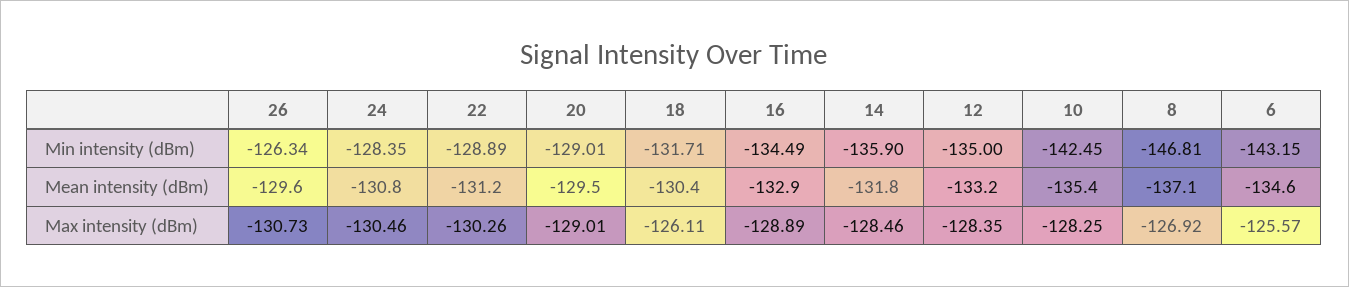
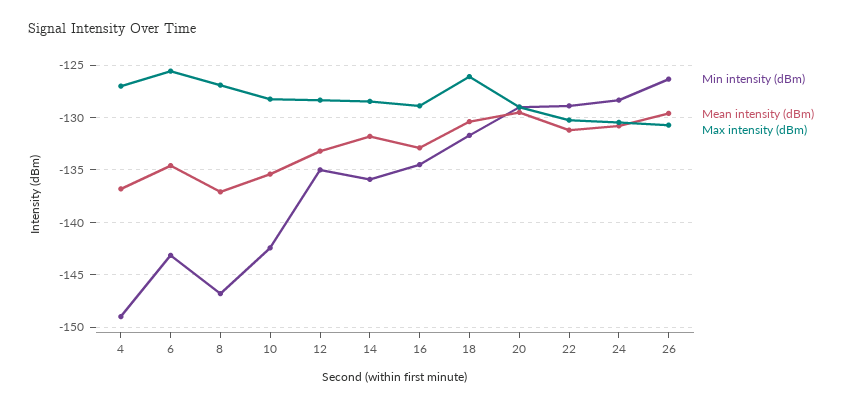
  {
    "Min intensity (dBm)": {
      "26": -126.34,
      "24": -128.35,
      "22": -128.89,
      "20": -129.01,
      "18": -131.71,
      "16": -134.49,
      "14": -135.9,
      "12": -135,
      "10": -142.45,
      "8": -146.81,
-     "6": -143.15
+     "6": -143.15,
+     "4": -149
    },
    "Mean intensity (dBm)": {
      "26": -129.6,
      "24": -130.8,
      "22": -131.2,
      "20": -129.5,
      "18": -130.4,
      "16": -132.9,
      "14": -131.8,
      "12": -133.2,
      "10": -135.4,
      "8": -137.1,
-     "6": -134.6
+     "6": -134.6,
+     "4": -137
    },
    "Max intensity (dBm)": {
      "26": -130.73,
      "24": -130.46,
      "22": -130.26,
      "20": -129.01,
      "18": -126.11,
      "16": -128.89,
      "14": -128.46,
      "12": -128.35,
      "10": -128.25,
      "8": -126.92,
-     "6": -125.57
+     "6": -125.57,
+     "4": -127
    }
  }

